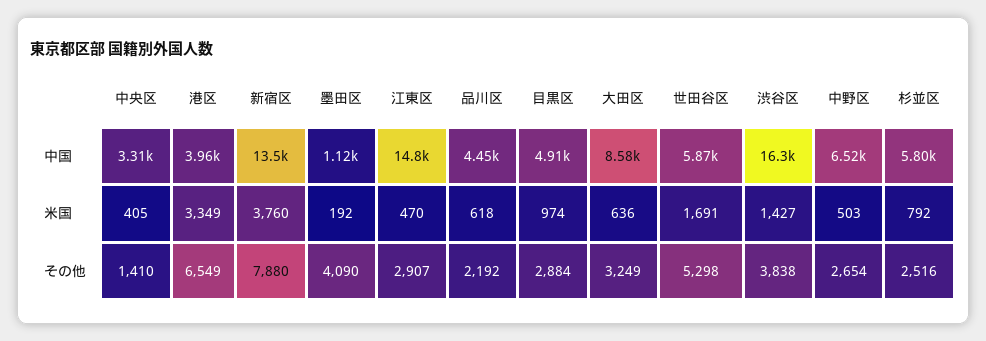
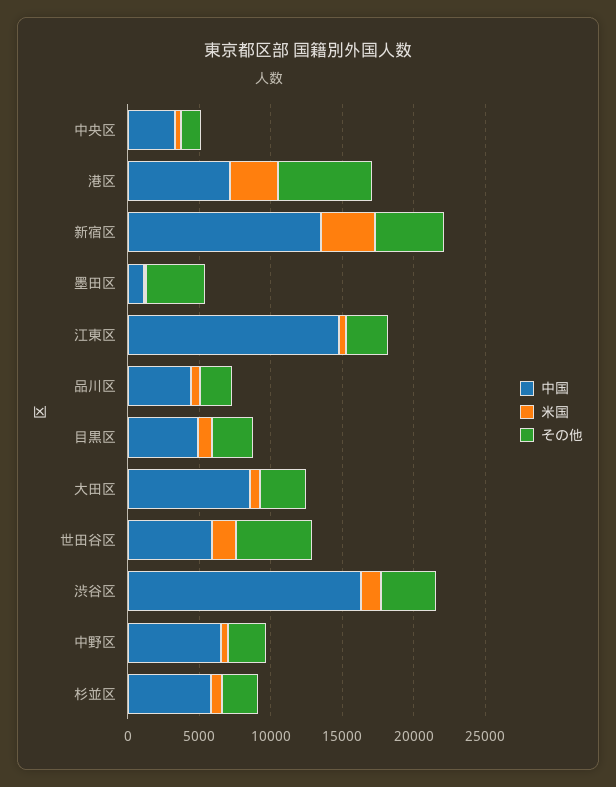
  {
    "中国": {
      "中央区": 3310,
-     "港区": 3960,
+     "港区": 7000,
      "新宿区": 13500,
      "墨田区": 1120,
      "江東区": 14800,
      "品川区": 4450,
      "目黒区": 4910,
      "大田区": 8580,
      "世田谷区": 5870,
      "渋谷区": 16300,
      "中野区": 6520,
      "杉並区": 5800
    },
    "米国": {
      "中央区": 405,
      "港区": 3349,
      "新宿区": 3760,
      "墨田区": 192,
      "江東区": 470,
      "品川区": 618,
      "目黒区": 974,
      "大田区": 636,
      "世田谷区": 1691,
      "渋谷区": 1427,
      "中野区": 503,
      "杉並区": 792
    },
    "その他": {
      "中央区": 1410,
      "港区": 6549,
-     "新宿区": 7880,
+     "新宿区": 5000,
      "墨田区": 4090,
      "江東区": 2907,
      "品川区": 2192,
      "目黒区": 2884,
      "大田区": 3249,
      "世田谷区": 5298,
      "渋谷区": 3838,
      "中野区": 2654,
      "杉並区": 2516
    }
  }

